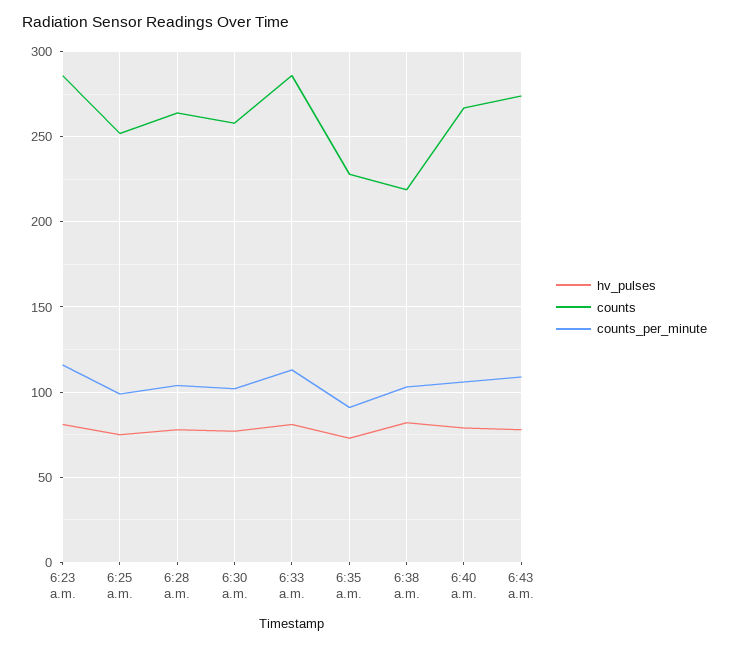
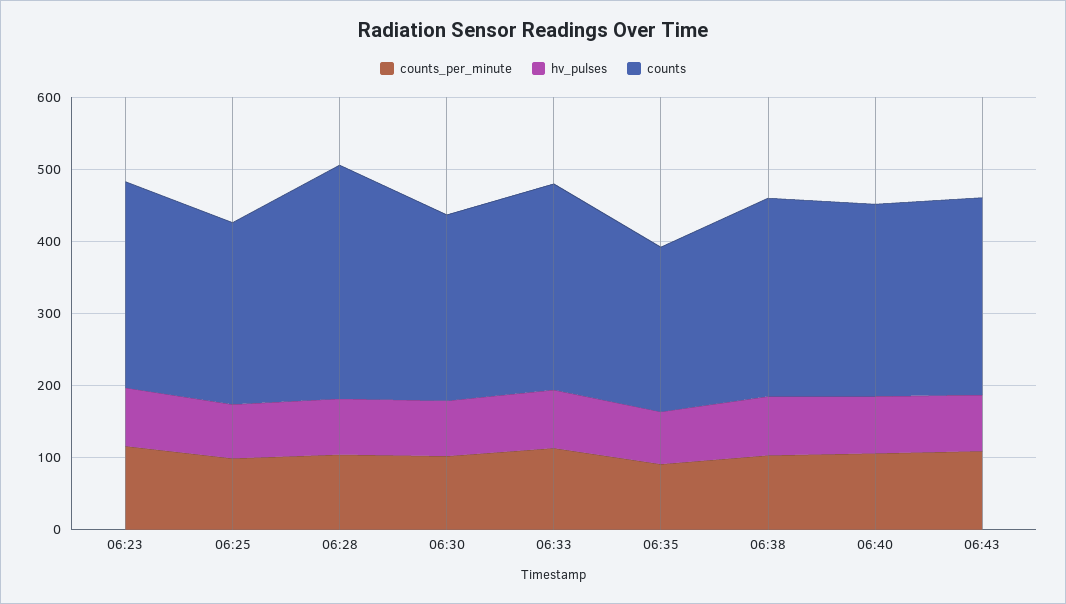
  {
    "hv_pulses": {
      "6:23 a.m.": 80,
      "6:25 a.m.": 75,
      "6:28 a.m.": 80,
      "6:30 a.m.": 75,
      "6:33 a.m.": 80,
      "6:35 a.m.": 75,
      "6:38 a.m.": 80,
      "6:40 a.m.": 80,
      "6:43 a.m.": 80
    },
    "counts": {
      "6:23 a.m.": 285,
      "6:25 a.m.": 250,
-     "6:28 a.m.": 265,
+     "6:28 a.m.": 320,
      "6:30 a.m.": 260,
      "6:33 a.m.": 285,
      "6:35 a.m.": 230,
-     "6:38 a.m.": 220,
+     "6:38 a.m.": 280,
      "6:40 a.m.": 265,
      "6:43 a.m.": 275
    },
    "counts_per_minute": {
      "6:23 a.m.": 115,
      "6:25 a.m.": 100,
      "6:28 a.m.": 105,
      "6:30 a.m.": 100,
      "6:33 a.m.": 115,
      "6:35 a.m.": 90,
      "6:38 a.m.": 105,
      "6:40 a.m.": 105,
      "6:43 a.m.": 110
    }
  }

